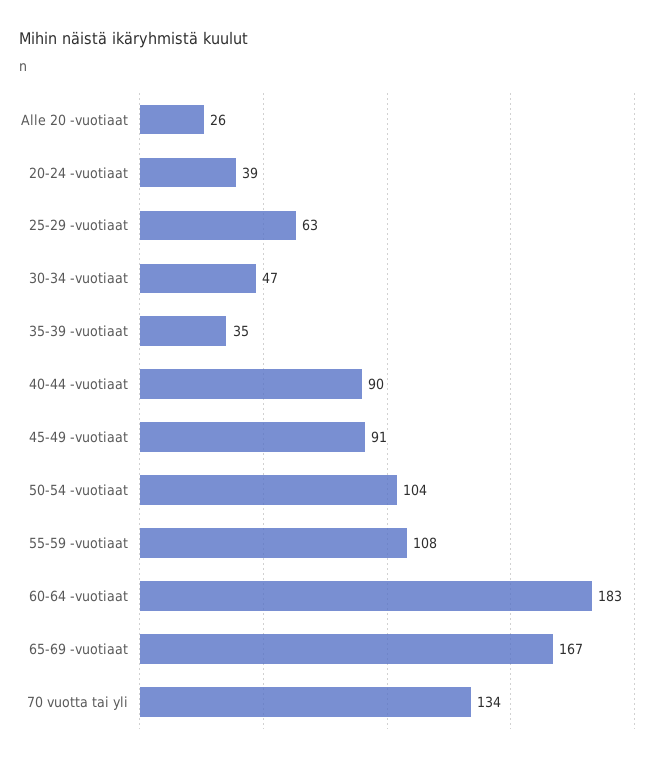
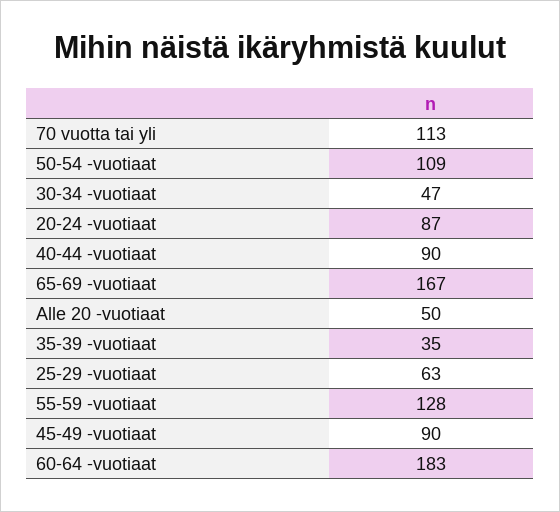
  {
-   "Alle 20 -vuotiaat": 26,
+   "Alle 20 -vuotiaat": 50,
-   "20-24 -vuotiaat": 39,
+   "20-24 -vuotiaat": 87,
    "25-29 -vuotiaat": 63,
    "30-34 -vuotiaat": 47,
    "35-39 -vuotiaat": 35,
    "40-44 -vuotiaat": 90,
-   "45-49 -vuotiaat": 91,
+   "45-49 -vuotiaat": 90,
-   "50-54 -vuotiaat": 104,
+   "50-54 -vuotiaat": 109,
-   "55-59 -vuotiaat": 108,
+   "55-59 -vuotiaat": 128,
    "60-64 -vuotiaat": 183,
    "65-69 -vuotiaat": 167,
-   "70 vuotta tai yli": 134
+   "70 vuotta tai yli": 113
  }

